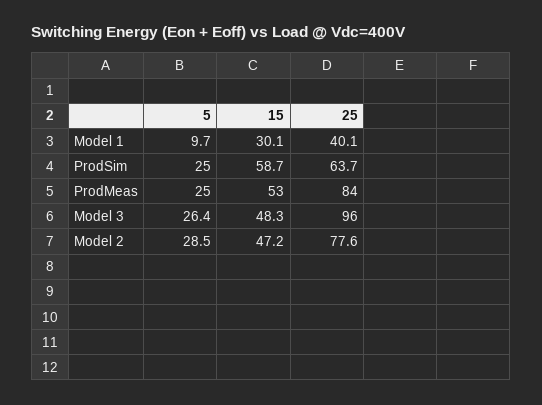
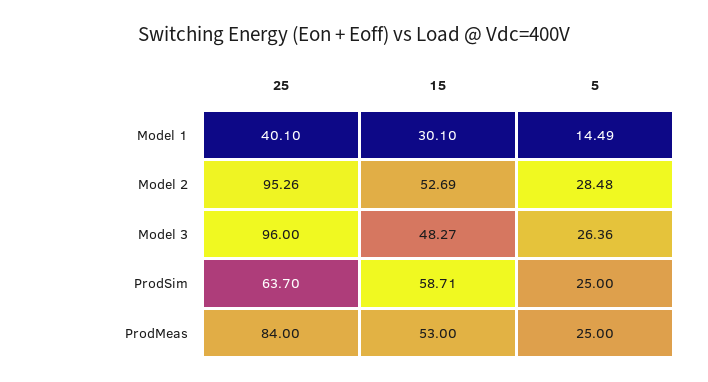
  {
    "5": {
-     "Model 1": 9.7,
+     "Model 1": 14.49,
      "ProdSim": 25,
      "ProdMeas": 25,
      "Model 3": 26.36,
      "Model 2": 28.48
    },
    "15": {
      "Model 1": 30.1,
      "ProdSim": 58.71,
      "ProdMeas": 53,
      "Model 3": 48.27,
-     "Model 2": 47.2
+     "Model 2": 52.69
    },
    "25": {
      "Model 1": 40.1,
      "ProdSim": 63.7,
      "ProdMeas": 84,
      "Model 3": 96,
-     "Model 2": 77.6
+     "Model 2": 95.26
    }
  }

